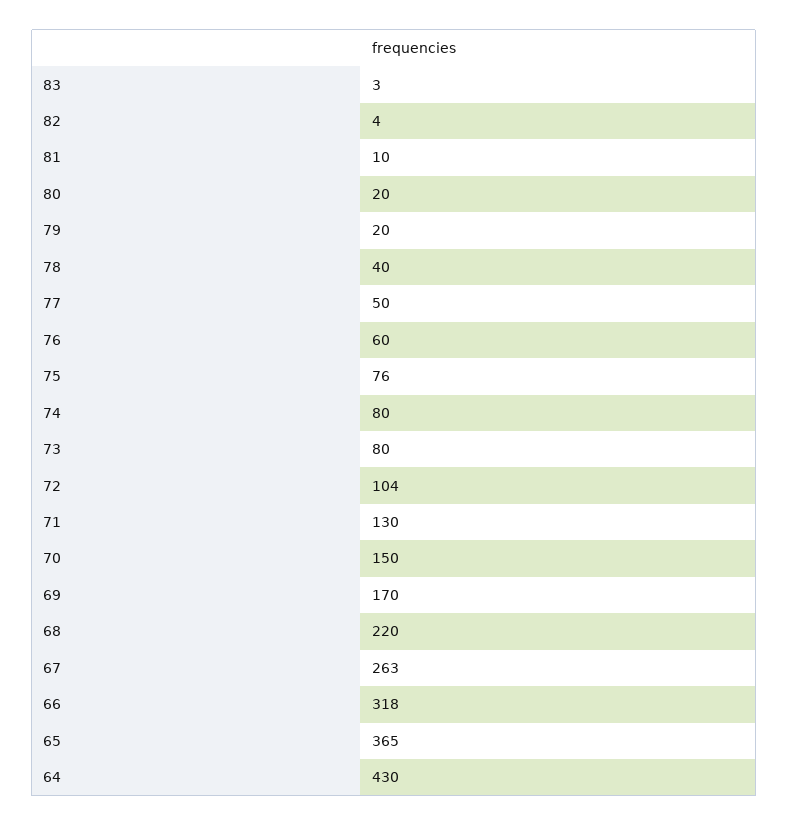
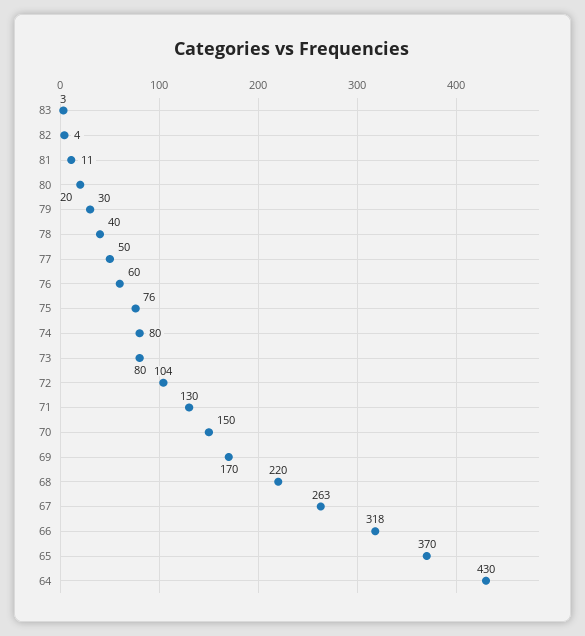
  {
    "83": 3,
    "82": 4,
-   "81": 10,
+   "81": 11,
    "80": 20,
-   "79": 20,
+   "79": 30,
    "78": 40,
    "77": 50,
    "76": 60,
    "75": 76,
    "74": 80,
    "73": 80,
    "72": 104,
    "71": 130,
    "70": 150,
    "69": 170,
    "68": 220,
    "67": 263,
    "66": 318,
-   "65": 365,
+   "65": 370,
    "64": 430
  }

